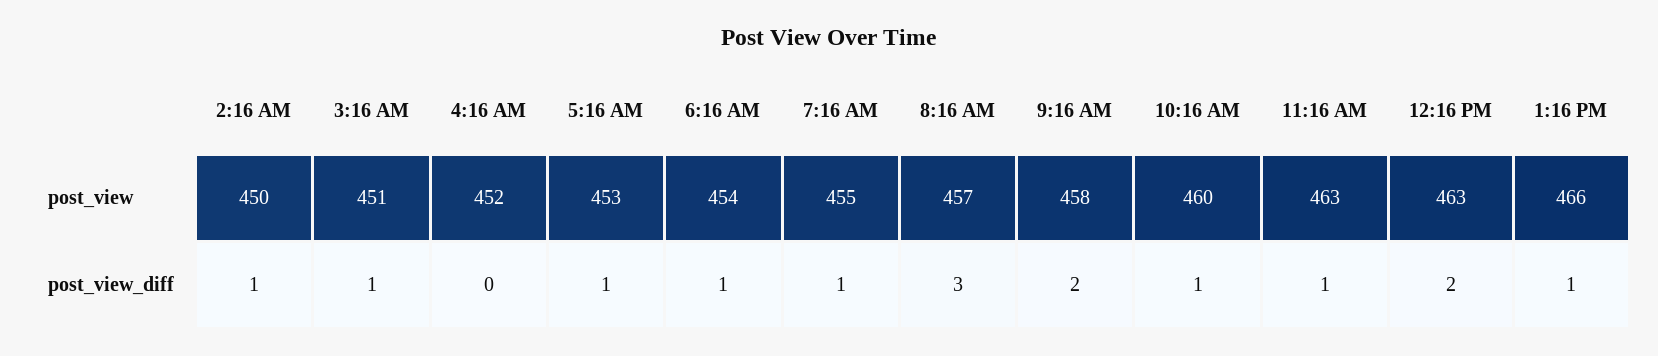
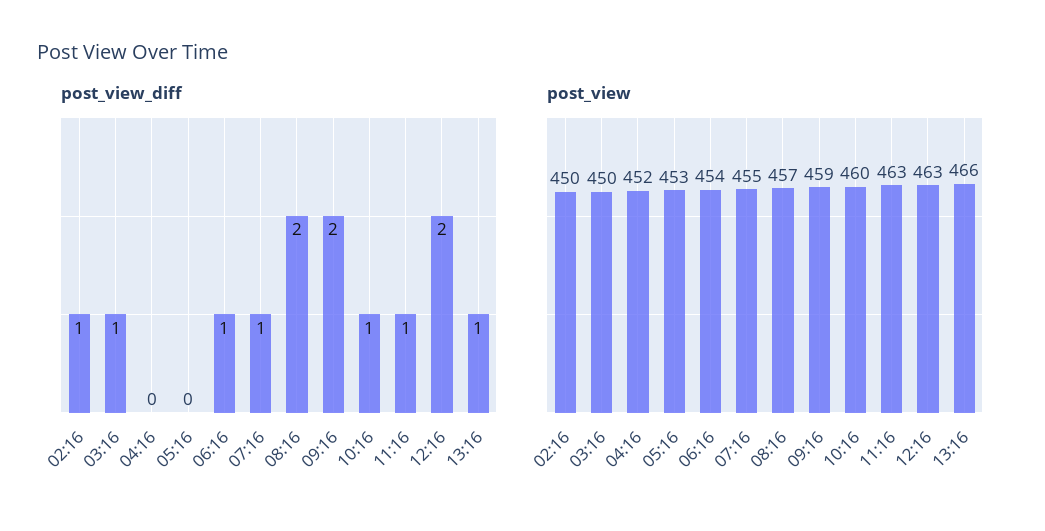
  {
    "post_view": {
      "2:16 AM": 450,
-     "3:16 AM": 451,
+     "3:16 AM": 450,
      "4:16 AM": 452,
      "5:16 AM": 453,
      "6:16 AM": 454,
      "7:16 AM": 455,
      "8:16 AM": 457,
-     "9:16 AM": 458,
+     "9:16 AM": 459,
      "10:16 AM": 460,
      "11:16 AM": 463,
      "12:16 PM": 463,
      "1:16 PM": 466
    },
    "post_view_diff": {
      "2:16 AM": 1,
      "3:16 AM": 1,
      "4:16 AM": 0,
-     "5:16 AM": 1,
+     "5:16 AM": 0,
      "6:16 AM": 1,
      "7:16 AM": 1,
-     "8:16 AM": 3,
+     "8:16 AM": 2,
      "9:16 AM": 2,
      "10:16 AM": 1,
      "11:16 AM": 1,
      "12:16 PM": 2,
      "1:16 PM": 1
    }
  }

